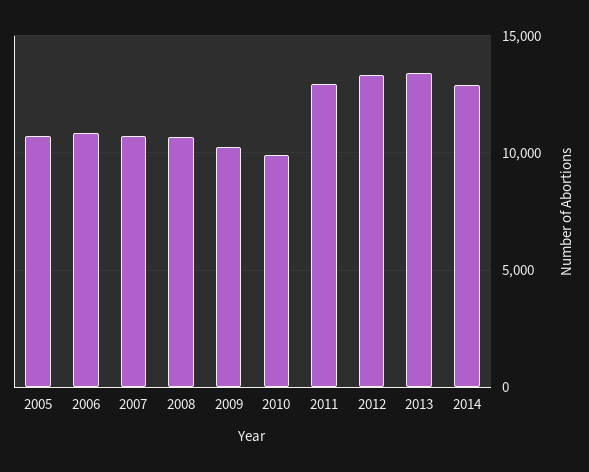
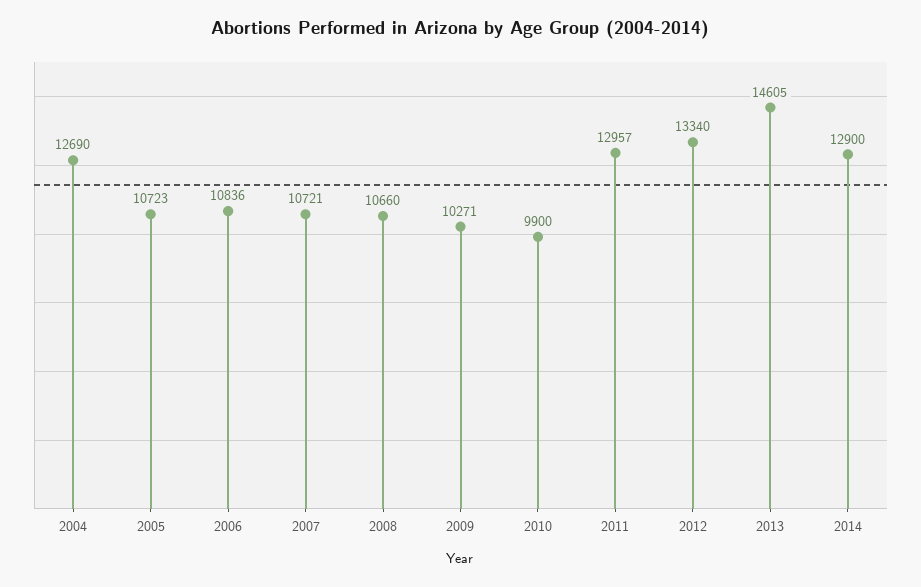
  {
    "2005": 10723,
    "2006": 10836,
    "2007": 10721,
    "2008": 10660,
    "2009": 10271,
    "2010": 9900,
    "2011": 12957,
    "2012": 13340,
-   "2013": 13500,
+   "2013": 14605,
-   "2014": 12900
+   "2014": 12900,
+   "2004": 12690
  }

